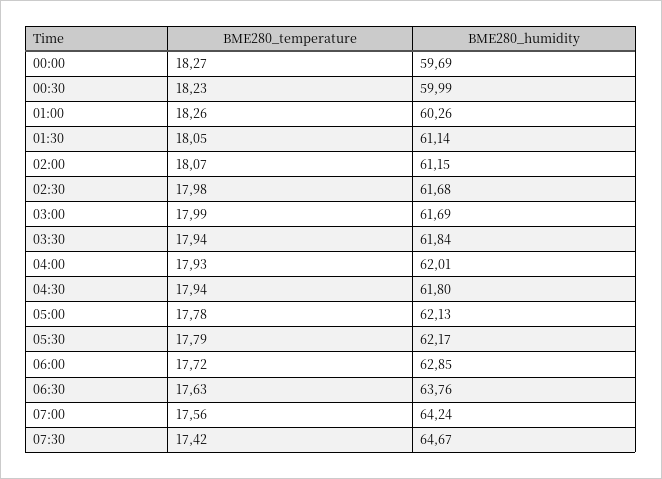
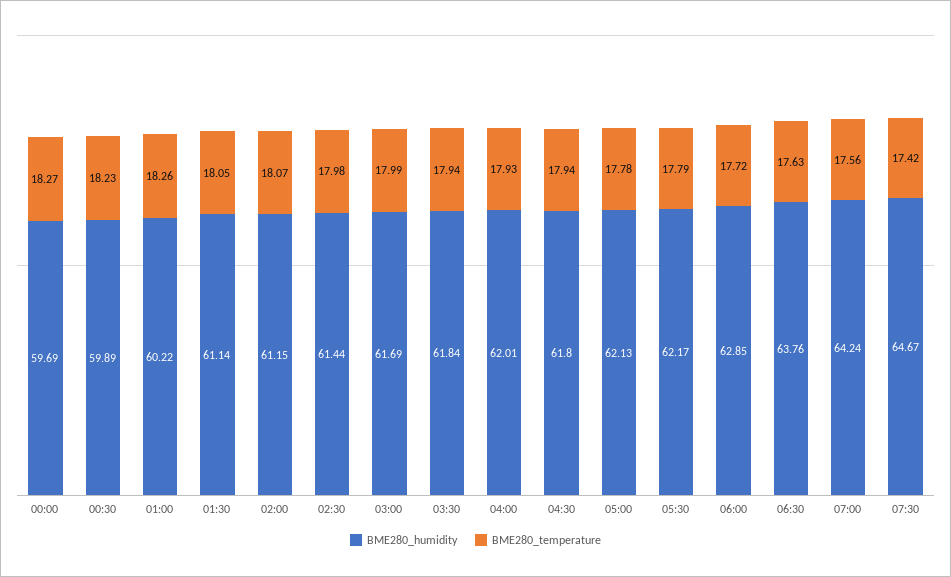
  {
    "BME280_temperature": {
      "00:00": 18.27,
      "00:30": 18.23,
      "01:00": 18.26,
      "01:30": 18.05,
      "02:00": 18.07,
      "02:30": 17.98,
      "03:00": 17.99,
      "03:30": 17.94,
      "04:00": 17.93,
      "04:30": 17.94,
      "05:00": 17.78,
      "05:30": 17.79,
      "06:00": 17.72,
      "06:30": 17.63,
      "07:00": 17.56,
      "07:30": 17.42
    },
    "BME280_humidity": {
      "00:00": 59.69,
-     "00:30": 59.99,
+     "00:30": 59.89,
-     "01:00": 60.26,
+     "01:00": 60.22,
      "01:30": 61.14,
      "02:00": 61.15,
-     "02:30": 61.68,
+     "02:30": 61.44,
      "03:00": 61.69,
      "03:30": 61.84,
      "04:00": 62.01,
      "04:30": 61.8,
      "05:00": 62.13,
      "05:30": 62.17,
      "06:00": 62.85,
      "06:30": 63.76,
      "07:00": 64.24,
      "07:30": 64.67
    }
  }

